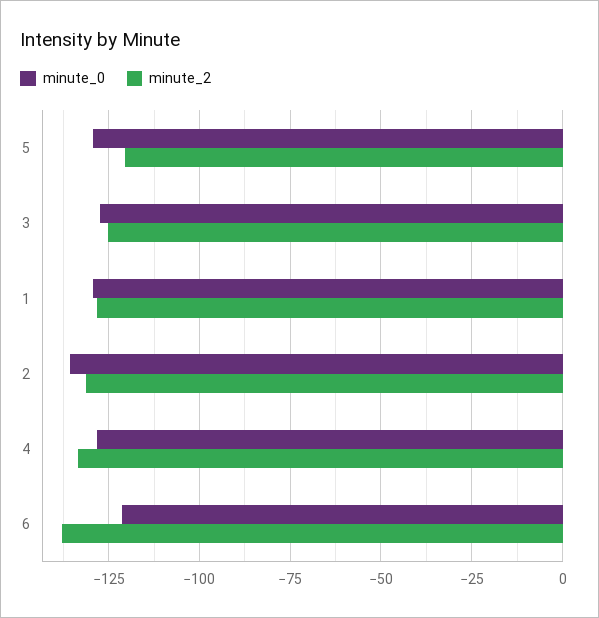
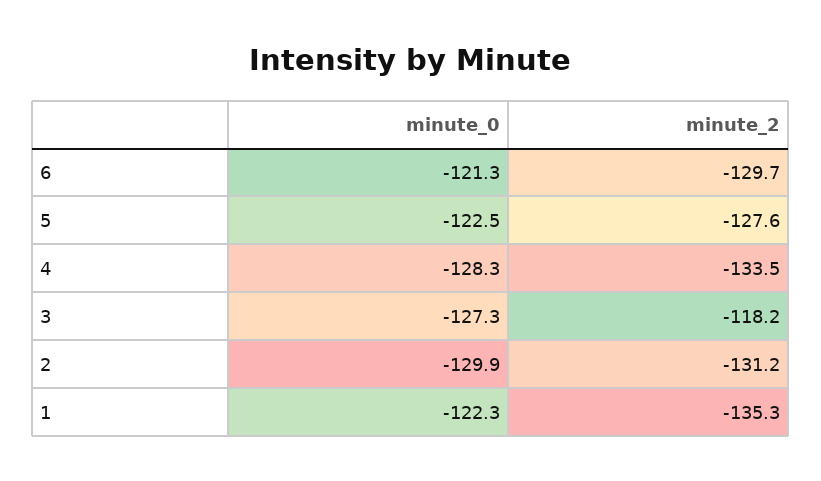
  {
    "minute_0": {
-     "5": -130,
+     "5": -122.5,
      "3": -127.3,
-     "1": -130,
+     "1": -122.3,
-     "2": -135,
+     "2": -129.9,
      "4": -128.3,
      "6": -121.3
    },
    "minute_2": {
-     "5": -120,
+     "5": -127.6,
-     "3": -125,
+     "3": -118.2,
-     "1": -127.5,
+     "1": -135.3,
      "2": -131.2,
      "4": -133.5,
-     "6": -137.5
+     "6": -129.7
    }
  }

